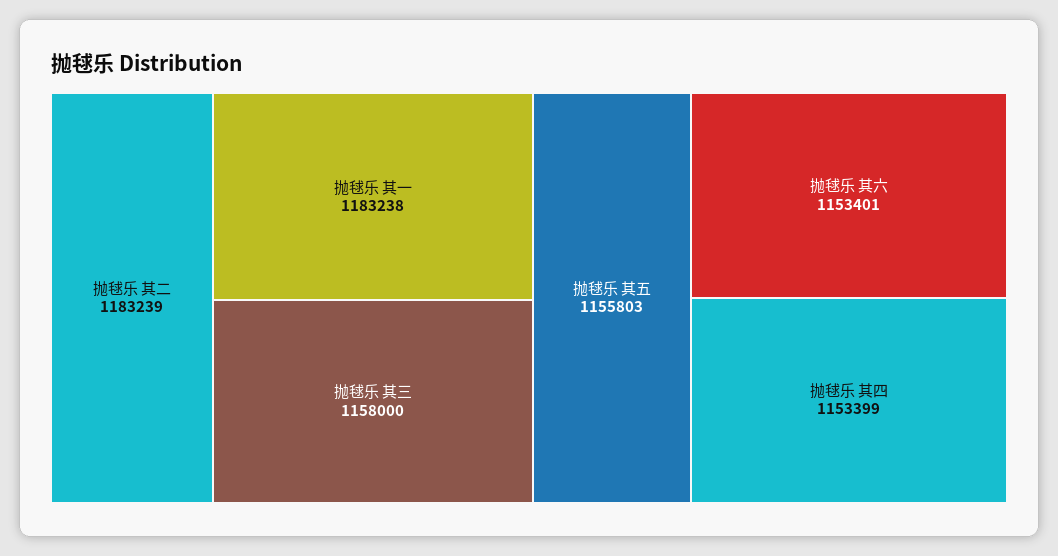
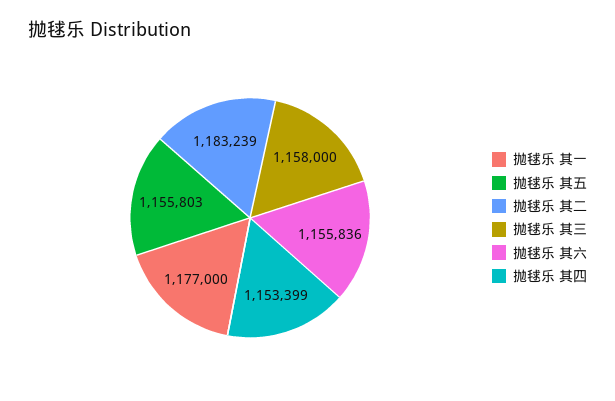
  {
    "抛毬乐 其二": 1183239,
-   "抛毬乐 其一": 1183238,
+   "抛毬乐 其一": 1177000,
    "抛毬乐 其三": 1158000,
    "抛毬乐 其五": 1155803,
-   "抛毬乐 其六": 1153401,
+   "抛毬乐 其六": 1155836,
    "抛毬乐 其四": 1153399
  }

